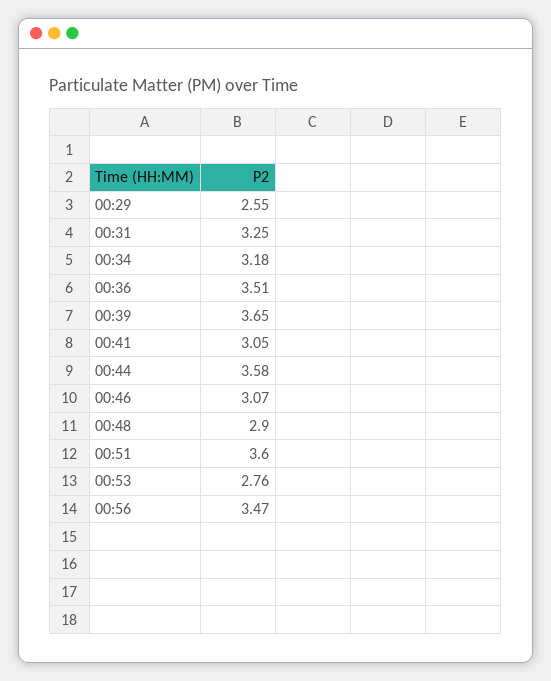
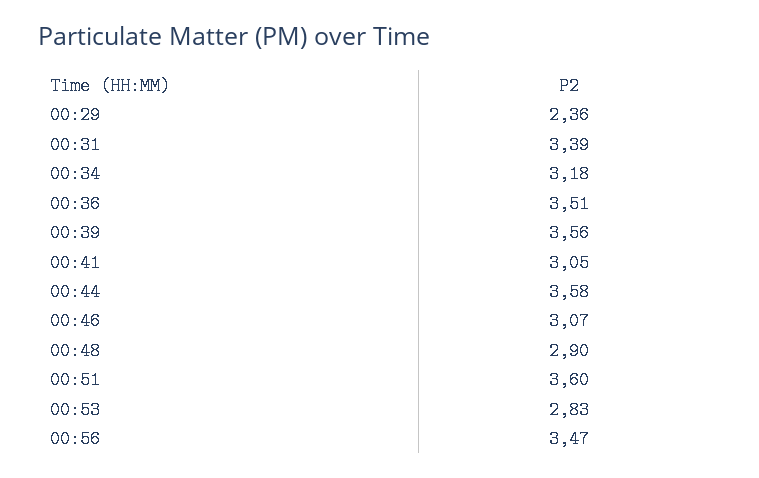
  {
-   "00:29": 2.55,
+   "00:29": 2.36,
-   "00:31": 3.25,
+   "00:31": 3.39,
    "00:34": 3.18,
    "00:36": 3.51,
-   "00:39": 3.65,
+   "00:39": 3.56,
    "00:41": 3.05,
    "00:44": 3.58,
    "00:46": 3.07,
    "00:48": 2.9,
    "00:51": 3.6,
-   "00:53": 2.76,
+   "00:53": 2.83,
    "00:56": 3.47
  }

